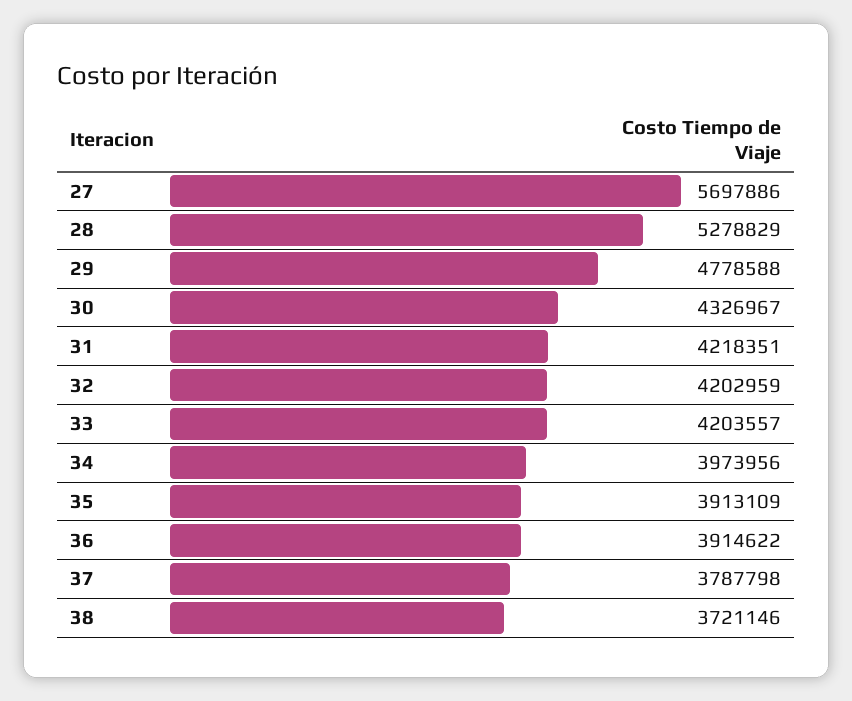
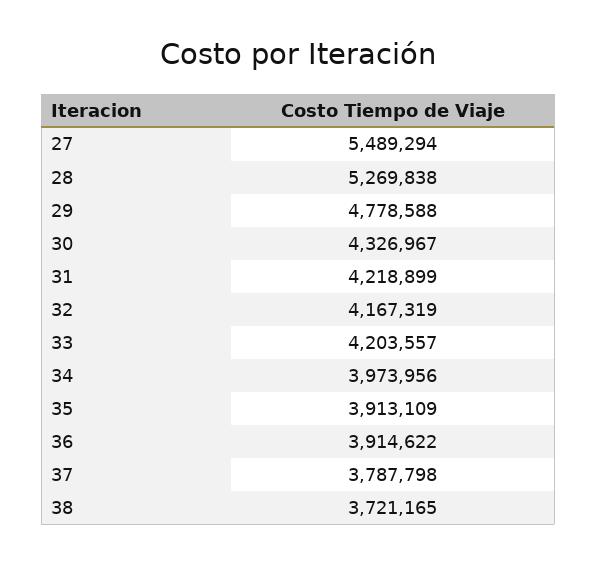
  {
-   "27": 5697886,
+   "27": 5489294,
-   "28": 5278829,
+   "28": 5269838,
    "29": 4778588,
    "30": 4326967,
-   "31": 4218351,
+   "31": 4218899,
-   "32": 4202959,
+   "32": 4167319,
    "33": 4203557,
    "34": 3973956,
    "35": 3913109,
    "36": 3914622,
    "37": 3787798,
-   "38": 3721146
+   "38": 3721165
  }

